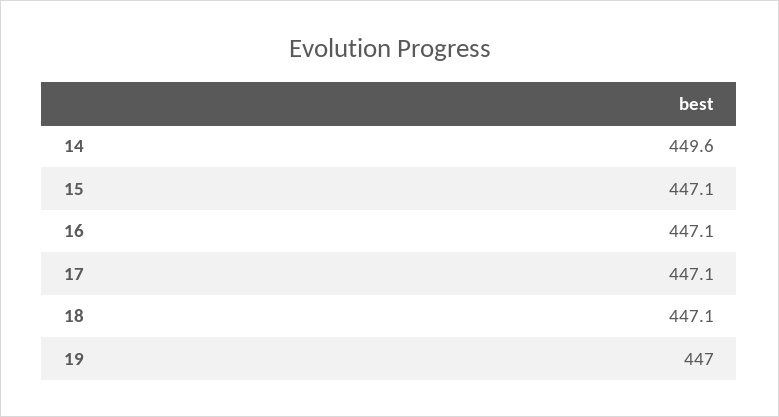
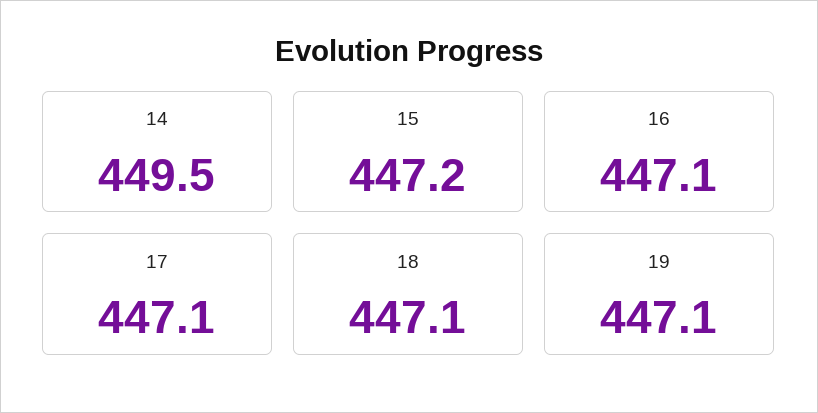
  {
-   "14": 449.6,
+   "14": 449.5,
-   "15": 447.1,
+   "15": 447.2,
    "16": 447.1,
    "17": 447.1,
    "18": 447.1,
-   "19": 447
+   "19": 447.1
  }

